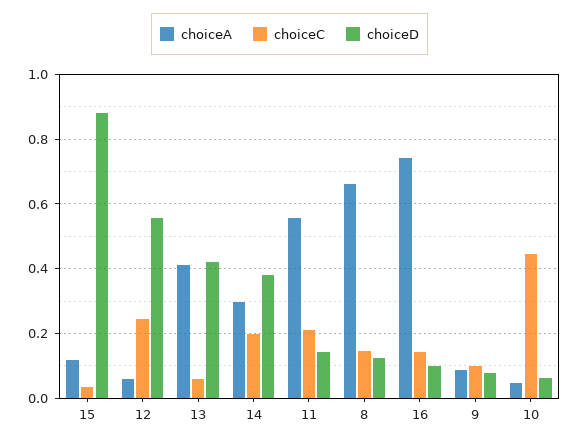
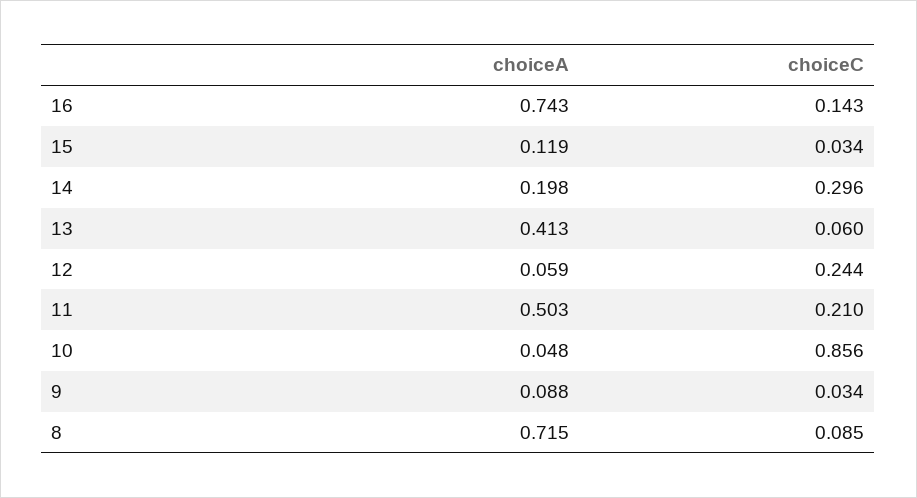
  {
    "choiceA": {
      "15": 0.119,
      "12": 0.059,
      "13": 0.413,
-     "14": 0.3,
+     "14": 0.198,
-     "11": 0.56,
+     "11": 0.503,
-     "8": 0.66,
+     "8": 0.715,
      "16": 0.743,
      "9": 0.088,
      "10": 0.048
    },
    "choiceC": {
      "15": 0.034,
      "12": 0.244,
      "13": 0.06,
-     "14": 0.2,
+     "14": 0.296,
      "11": 0.21,
-     "8": 0.14,
+     "8": 0.085,
      "16": 0.143,
-     "9": 0.1,
+     "9": 0.034,
-     "10": 0.44
+     "10": 0.856
-   },
+   }
-   "choiceD": {
-     "15": 0.88,
-     "12": 0.56,
-     "13": 0.42,
-     "14": 0.38,
-     "11": 0.14,
-     "8": 0.12,
-     "16": 0.1,
-     "9": 0.08,
-     "10": 0.06
-   }
  }

